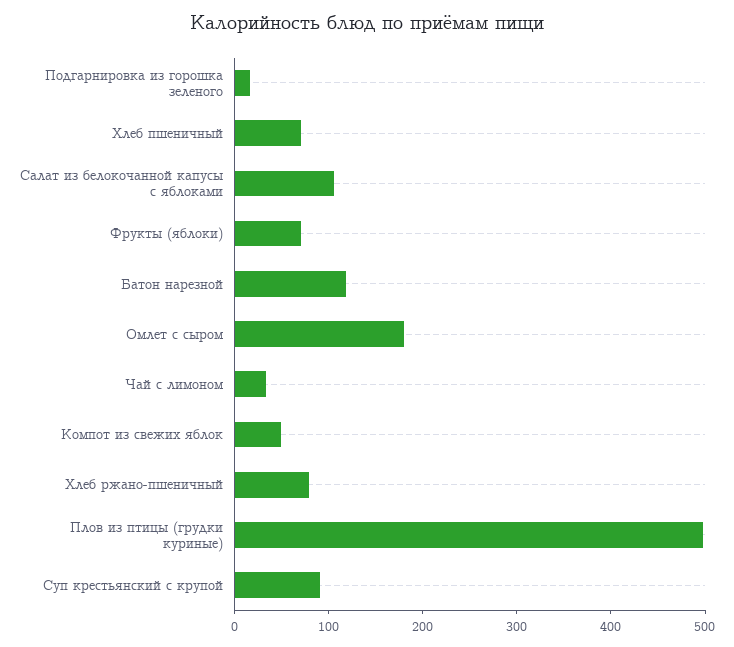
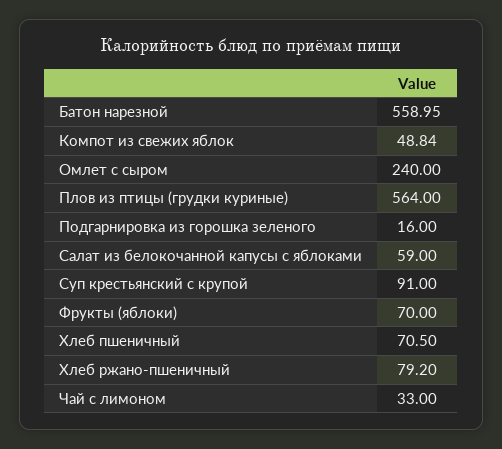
  {
    "Подгарнировка из горошка зеленого": 16,
    "Хлеб пшеничный": 70.5,
-   "Салат из белокочанной капусы с яблоками": 100,
+   "Салат из белокочанной капусы с яблоками": 59,
    "Фрукты (яблоки)": 70,
-   "Батон нарезной": 120,
+   "Батон нарезной": 558.95,
-   "Омлет с сыром": 180,
+   "Омлет с сыром": 240,
    "Чай с лимоном": 33,
    "Компот из свежих яблок": 48.84,
    "Хлеб ржано-пшеничный": 79.2,
-   "Плов из птицы (грудки куриные)": 500,
+   "Плов из птицы (грудки куриные)": 564,
    "Суп крестьянский с крупой": 91
  }

